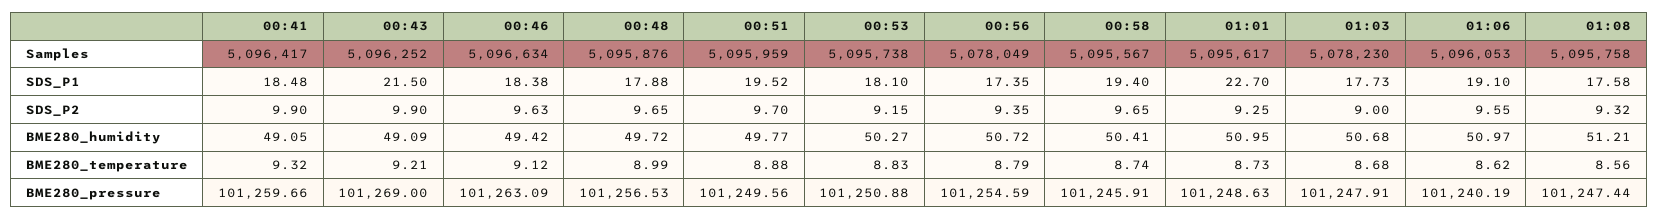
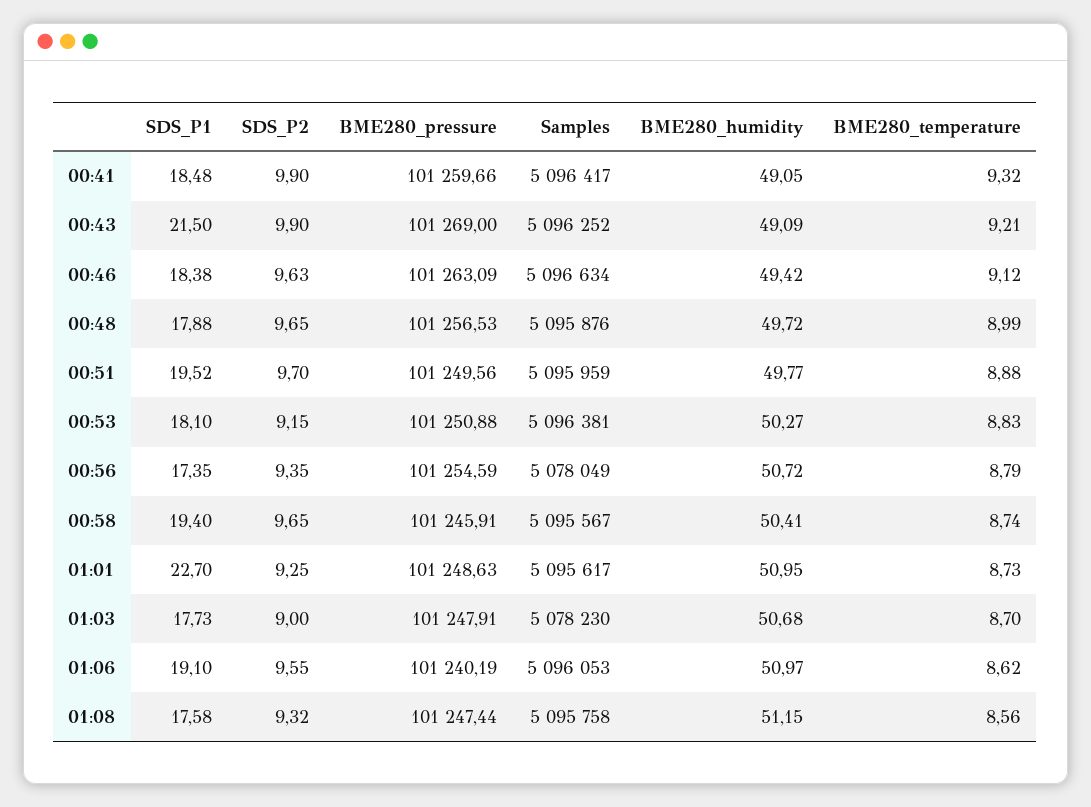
  {
    "00:41": {
      "Samples": 5096417,
      "SDS_P1": 18.48,
      "SDS_P2": 9.9,
      "BME280_humidity": 49.05,
      "BME280_temperature": 9.32,
      "BME280_pressure": 101259.66
    },
    "00:43": {
      "Samples": 5096252,
      "SDS_P1": 21.5,
      "SDS_P2": 9.9,
      "BME280_humidity": 49.09,
      "BME280_temperature": 9.21,
      "BME280_pressure": 101269
    },
    "00:46": {
      "Samples": 5096634,
      "SDS_P1": 18.38,
      "SDS_P2": 9.63,
      "BME280_humidity": 49.42,
      "BME280_temperature": 9.12,
      "BME280_pressure": 101263.09
    },
    "00:48": {
      "Samples": 5095876,
      "SDS_P1": 17.88,
      "SDS_P2": 9.65,
      "BME280_humidity": 49.72,
      "BME280_temperature": 8.99,
      "BME280_pressure": 101256.53
    },
    "00:51": {
      "Samples": 5095959,
      "SDS_P1": 19.52,
      "SDS_P2": 9.7,
      "BME280_humidity": 49.77,
      "BME280_temperature": 8.88,
      "BME280_pressure": 101249.56
    },
    "00:53": {
-     "Samples": 5095738,
+     "Samples": 5096381,
      "SDS_P1": 18.1,
      "SDS_P2": 9.15,
      "BME280_humidity": 50.27,
      "BME280_temperature": 8.83,
      "BME280_pressure": 101250.88
    },
    "00:56": {
      "Samples": 5078049,
      "SDS_P1": 17.35,
      "SDS_P2": 9.35,
      "BME280_humidity": 50.72,
      "BME280_temperature": 8.79,
      "BME280_pressure": 101254.59
    },
    "00:58": {
      "Samples": 5095567,
      "SDS_P1": 19.4,
      "SDS_P2": 9.65,
      "BME280_humidity": 50.41,
      "BME280_temperature": 8.74,
      "BME280_pressure": 101245.91
    },
    "01:01": {
      "Samples": 5095617,
      "SDS_P1": 22.7,
      "SDS_P2": 9.25,
      "BME280_humidity": 50.95,
      "BME280_temperature": 8.73,
      "BME280_pressure": 101248.63
    },
    "01:03": {
      "Samples": 5078230,
      "SDS_P1": 17.73,
      "SDS_P2": 9,
      "BME280_humidity": 50.68,
-     "BME280_temperature": 8.68,
+     "BME280_temperature": 8.7,
      "BME280_pressure": 101247.91
    },
    "01:06": {
      "Samples": 5096053,
      "SDS_P1": 19.1,
      "SDS_P2": 9.55,
      "BME280_humidity": 50.97,
      "BME280_temperature": 8.62,
      "BME280_pressure": 101240.19
    },
    "01:08": {
      "Samples": 5095758,
      "SDS_P1": 17.58,
      "SDS_P2": 9.32,
-     "BME280_humidity": 51.21,
+     "BME280_humidity": 51.15,
      "BME280_temperature": 8.56,
      "BME280_pressure": 101247.44
    }
  }

